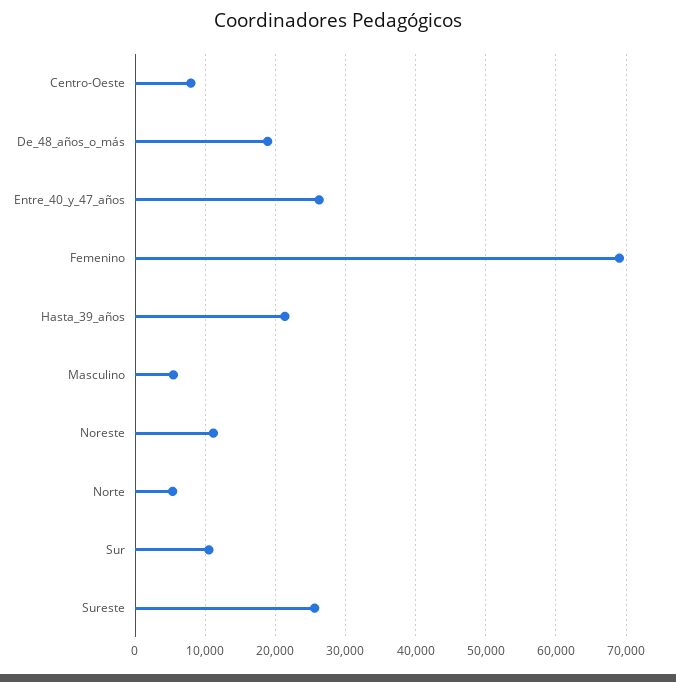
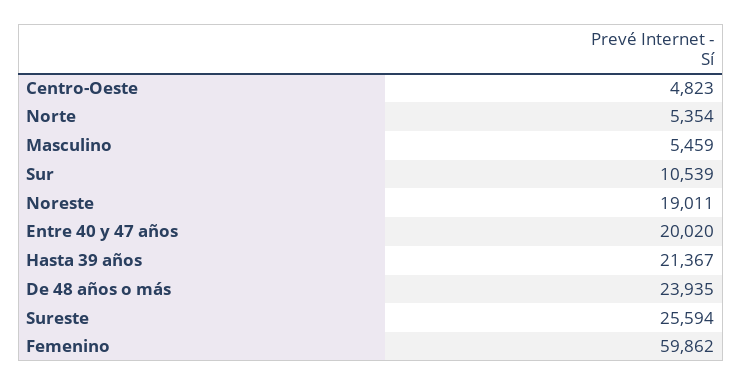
  {
-   "Centro-Oeste": 8000,
+   "Centro-Oeste": 4823,
-   "De_48_años_o_más": 19000,
+   "De_48_años_o_más": 23935,
-   "Entre_40_y_47_años": 26000,
+   "Entre_40_y_47_años": 20020,
-   "Femenino": 69000,
+   "Femenino": 59862,
    "Hasta_39_años": 21367,
    "Masculino": 5459,
-   "Noreste": 11000,
+   "Noreste": 19011,
    "Norte": 5354,
    "Sur": 10539,
    "Sureste": 25594
  }

